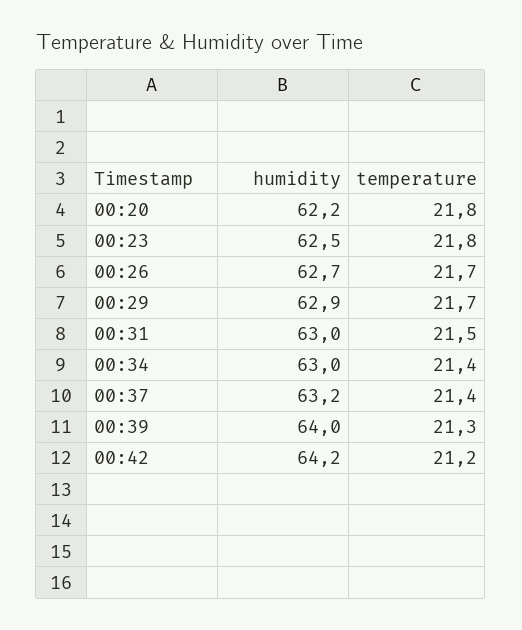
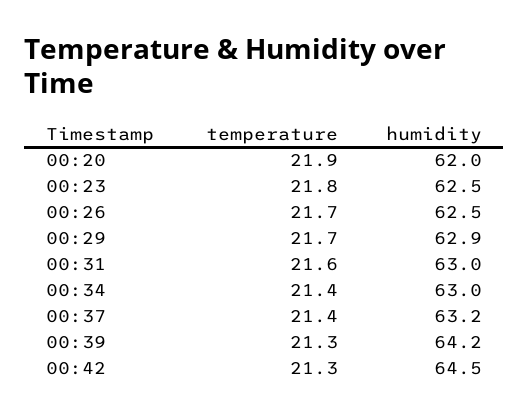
  {
    "humidity": {
-     "00:20": 62.2,
+     "00:20": 62,
      "00:23": 62.5,
-     "00:26": 62.7,
+     "00:26": 62.5,
      "00:29": 62.9,
      "00:31": 63,
      "00:34": 63,
      "00:37": 63.2,
-     "00:39": 64,
+     "00:39": 64.2,
-     "00:42": 64.2
+     "00:42": 64.5
    },
    "temperature": {
-     "00:20": 21.8,
+     "00:20": 21.9,
      "00:23": 21.8,
      "00:26": 21.7,
      "00:29": 21.7,
-     "00:31": 21.5,
+     "00:31": 21.6,
      "00:34": 21.4,
      "00:37": 21.4,
      "00:39": 21.3,
-     "00:42": 21.2
+     "00:42": 21.3
    }
  }

